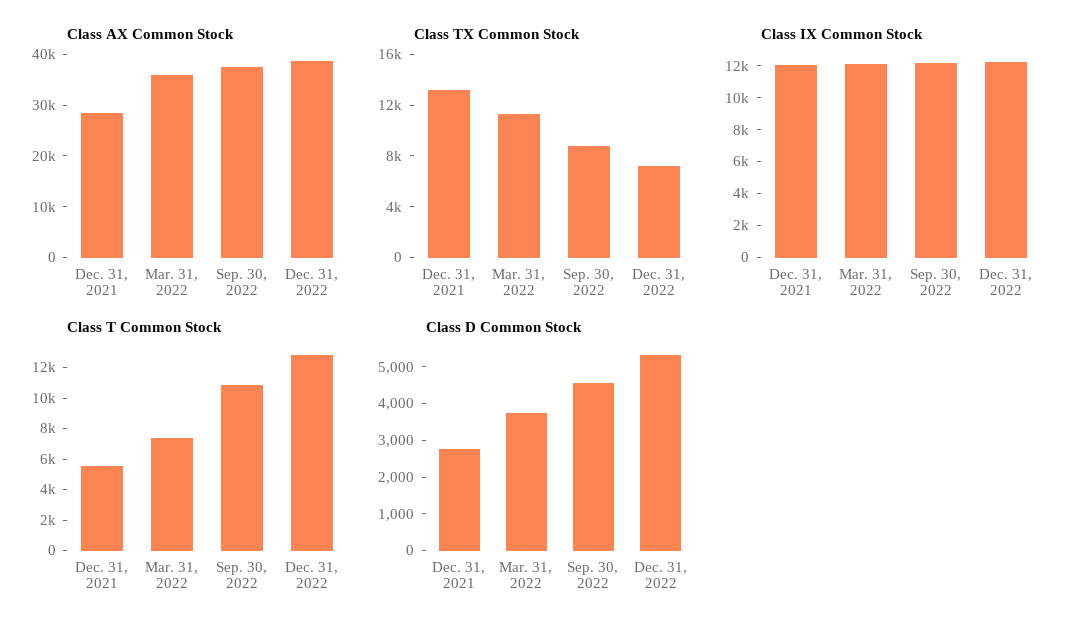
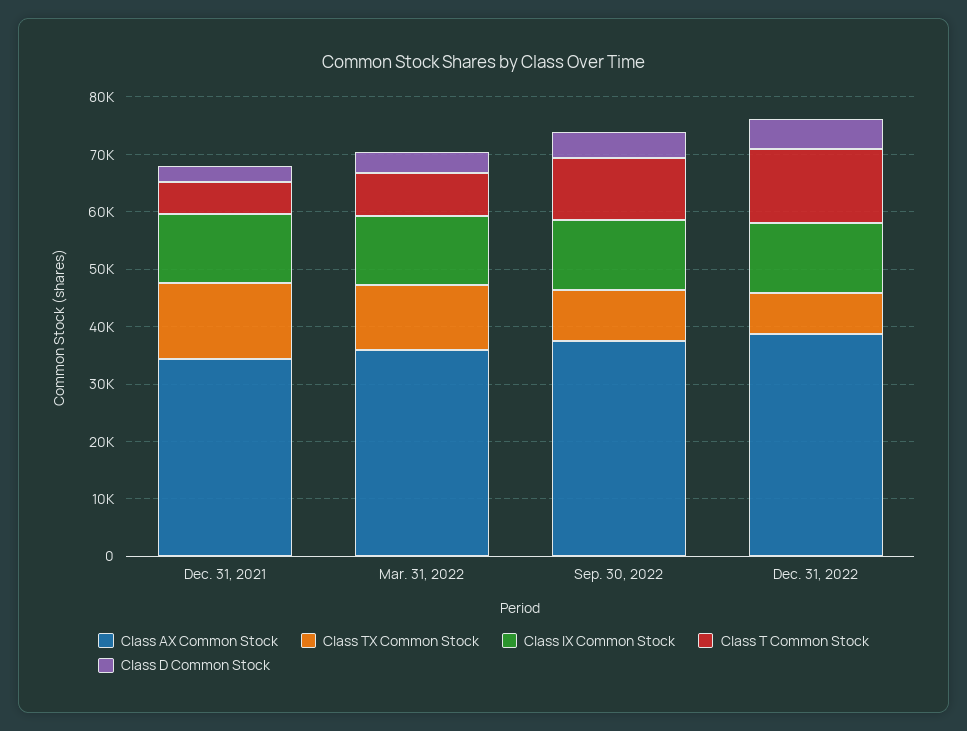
  {
    "Class AX Common Stock": {
-     "Dec. 31, 2021": 28000,
+     "Dec. 31, 2021": 34000,
      "Mar. 31, 2022": 36000,
      "Sep. 30, 2022": 38000,
      "Dec. 31, 2022": 38000
    },
    "Class TX Common Stock": {
      "Dec. 31, 2021": 13000,
      "Mar. 31, 2022": 11000,
      "Sep. 30, 2022": 9000,
      "Dec. 31, 2022": 7000
    },
    "Class IX Common Stock": {
      "Dec. 31, 2021": 12000,
      "Mar. 31, 2022": 12000,
      "Sep. 30, 2022": 12000,
      "Dec. 31, 2022": 12000
    },
    "Class T Common Stock": {
      "Dec. 31, 2021": 6000,
      "Mar. 31, 2022": 7000,
      "Sep. 30, 2022": 11000,
      "Dec. 31, 2022": 13000
    },
    "Class D Common Stock": {
      "Dec. 31, 2021": 2750,
      "Mar. 31, 2022": 3750,
      "Sep. 30, 2022": 4500,
      "Dec. 31, 2022": 5250
    }
  }

